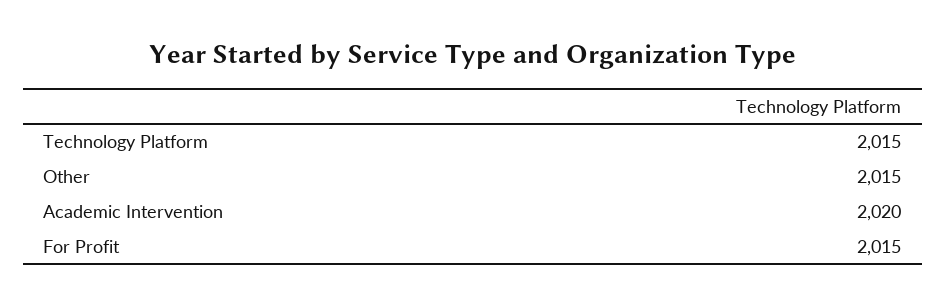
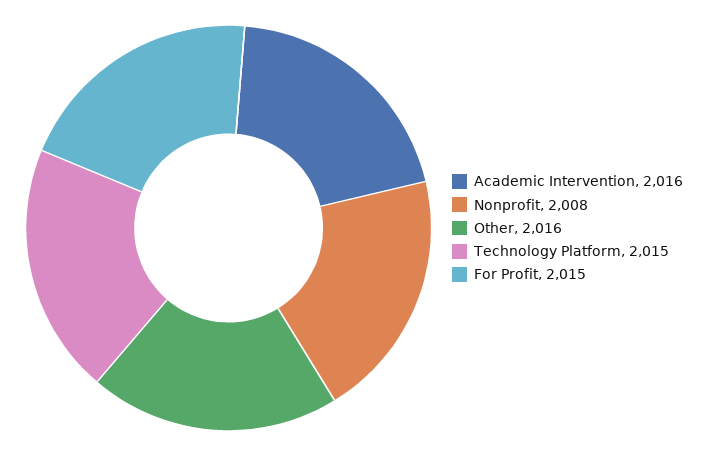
  {
    "Technology Platform": 2015,
-   "Other": 2015,
+   "Other": 2016,
-   "Academic Intervention": 2020,
+   "Academic Intervention": 2016,
-   "For Profit": 2015
+   "For Profit": 2015,
+   "Nonprofit": 2008
  }

